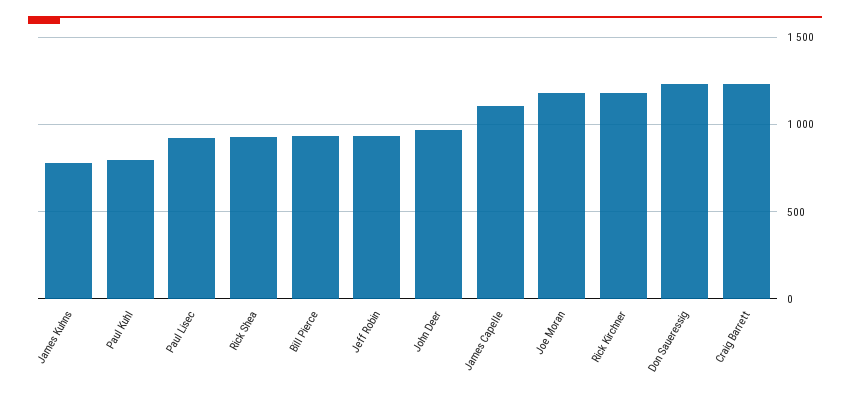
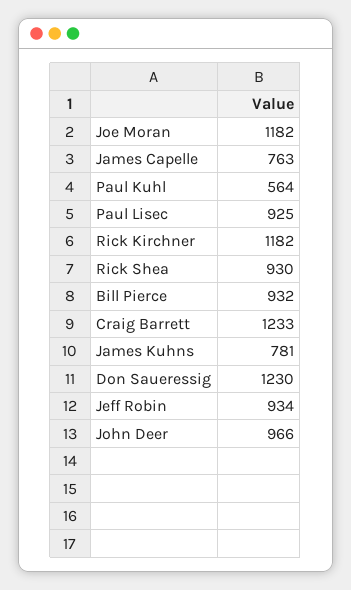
  {
    "James Kuhns": 781,
-   "Paul Kuhl": 800,
+   "Paul Kuhl": 564,
    "Paul Lisec": 925,
    "Rick Shea": 930,
    "Bill Pierce": 932,
    "Jeff Robin": 934,
    "John Deer": 966,
-   "James Capelle": 1100,
+   "James Capelle": 763,
    "Joe Moran": 1182,
    "Rick Kirchner": 1182,
    "Don Saueressig": 1230,
    "Craig Barrett": 1233
  }

